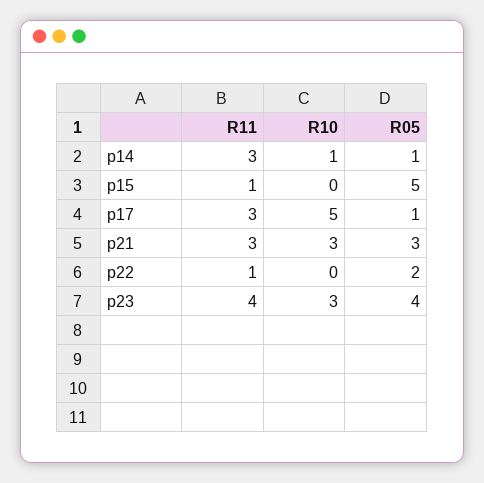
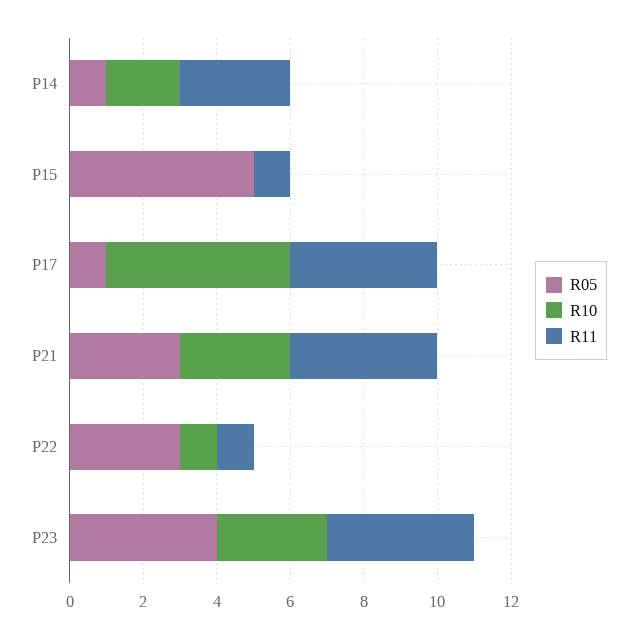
  {
    "R11": {
      "p14": 3,
      "p15": 1,
-     "p17": 3,
+     "p17": 4,
-     "p21": 3,
+     "p21": 4,
      "p22": 1,
      "p23": 4
    },
    "R10": {
-     "p14": 1,
+     "p14": 2,
      "p15": 0,
      "p17": 5,
      "p21": 3,
-     "p22": 0,
+     "p22": 1,
      "p23": 3
    },
    "R05": {
      "p14": 1,
      "p15": 5,
      "p17": 1,
      "p21": 3,
-     "p22": 2,
+     "p22": 3,
      "p23": 4
    }
  }

